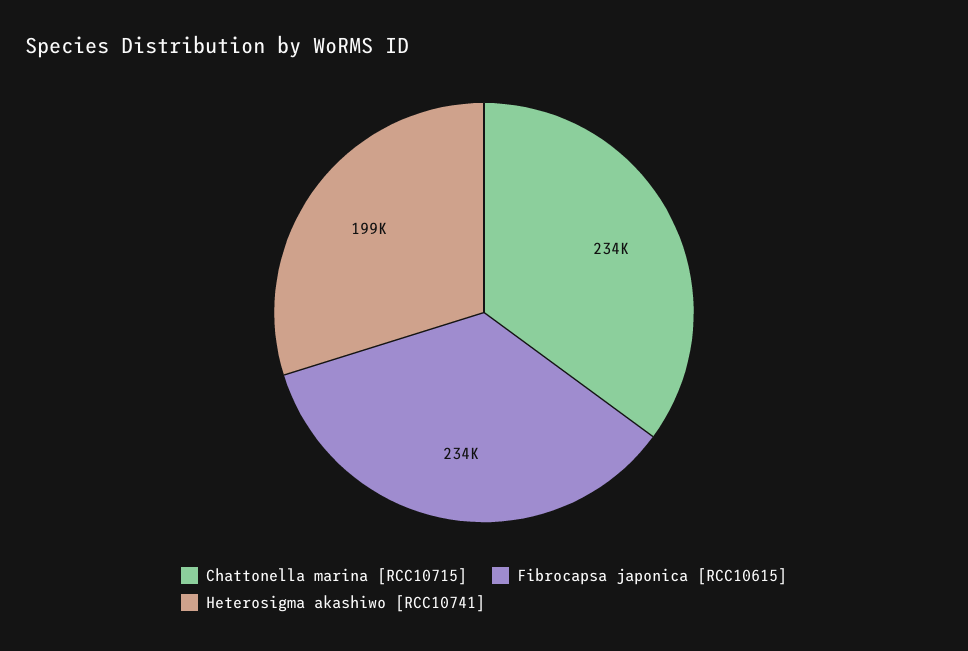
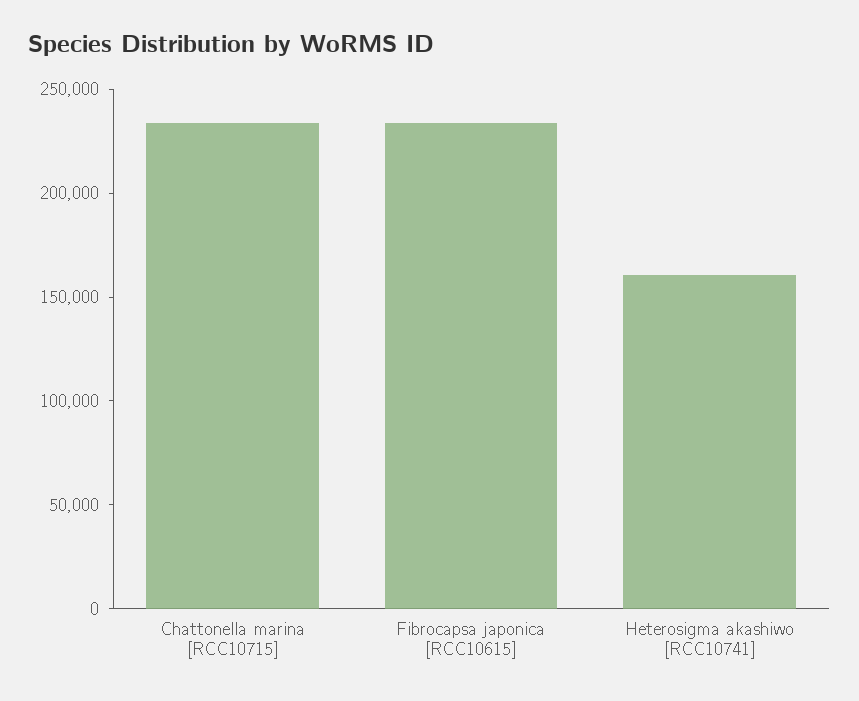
  {
    "Chattonella marina [RCC10715]": 234000,
    "Fibrocapsa japonica [RCC10615]": 234000,
-   "Heterosigma akashiwo [RCC10741]": 199000
+   "Heterosigma akashiwo [RCC10741]": 160000
  }

